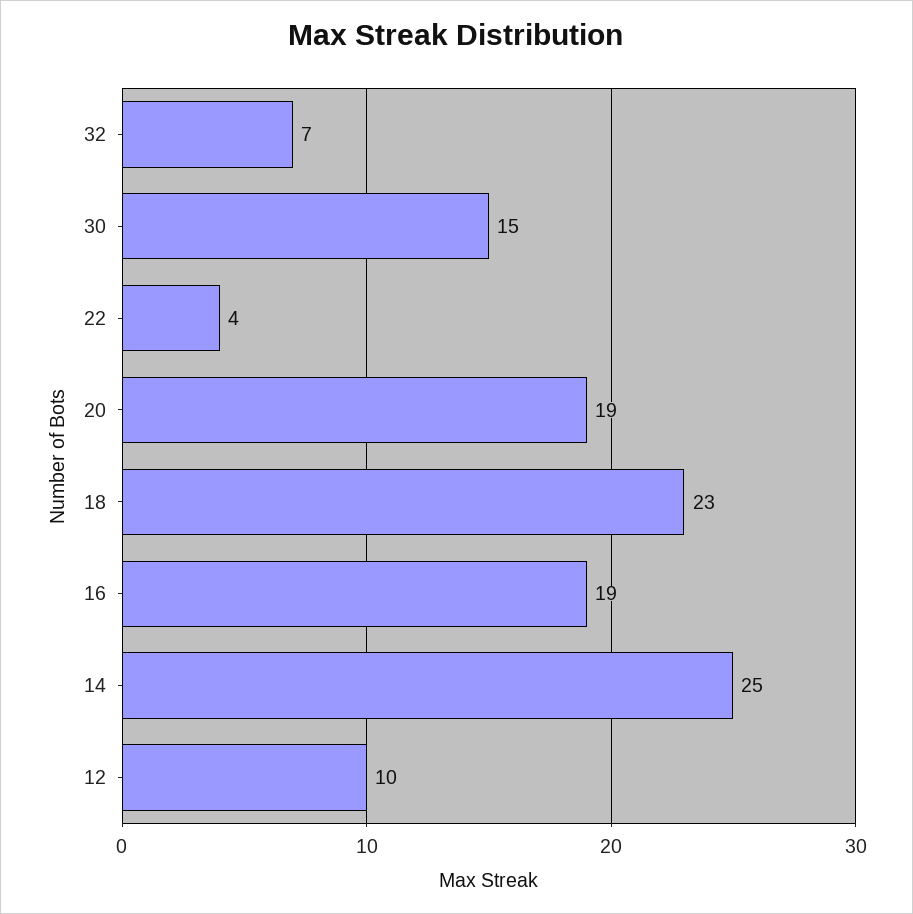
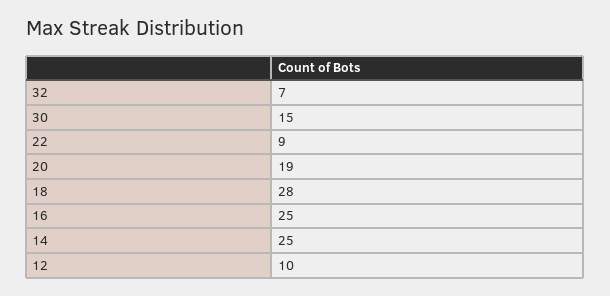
  {
    "32": 7,
    "30": 15,
-   "22": 4,
+   "22": 9,
    "20": 19,
-   "18": 23,
+   "18": 28,
-   "16": 19,
+   "16": 25,
    "14": 25,
    "12": 10
  }

